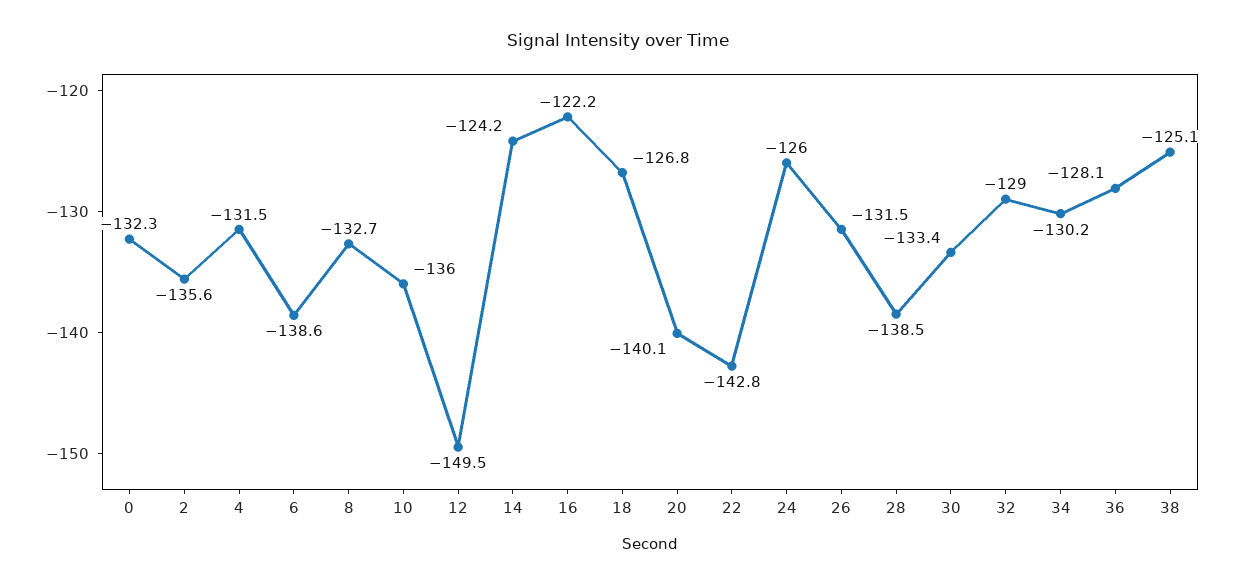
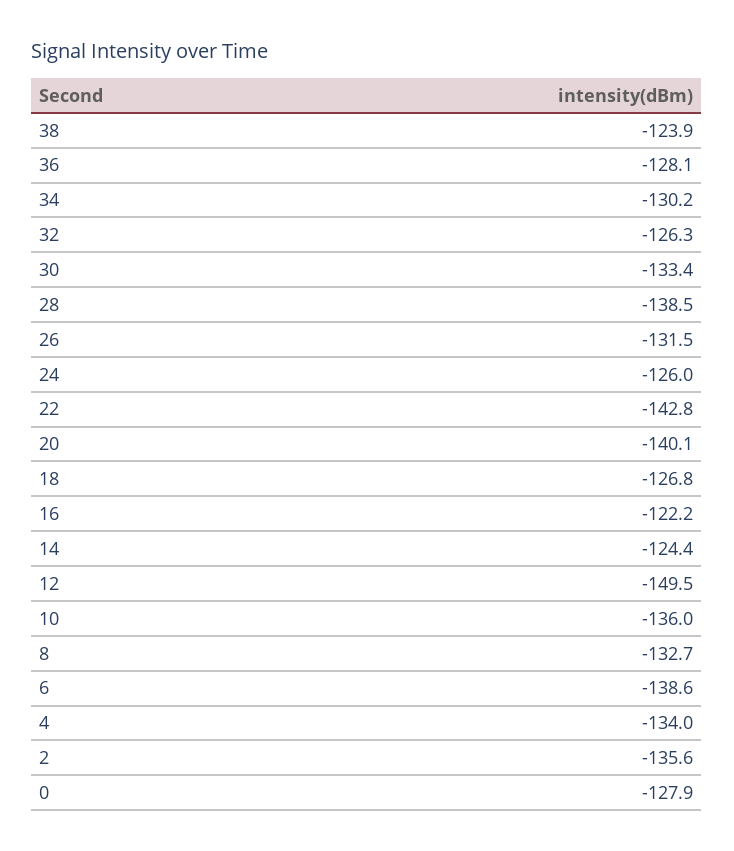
  {
-   "0": -132.3,
+   "0": -127.9,
    "2": -135.6,
-   "4": -131.5,
+   "4": -134,
    "6": -138.6,
    "8": -132.7,
    "10": -136,
    "12": -149.5,
-   "14": -124.2,
+   "14": -124.4,
    "16": -122.2,
    "18": -126.8,
    "20": -140.1,
    "22": -142.8,
    "24": -126,
    "26": -131.5,
    "28": -138.5,
    "30": -133.4,
-   "32": -129,
+   "32": -126.3,
    "34": -130.2,
    "36": -128.1,
-   "38": -125.1
+   "38": -123.9
  }

